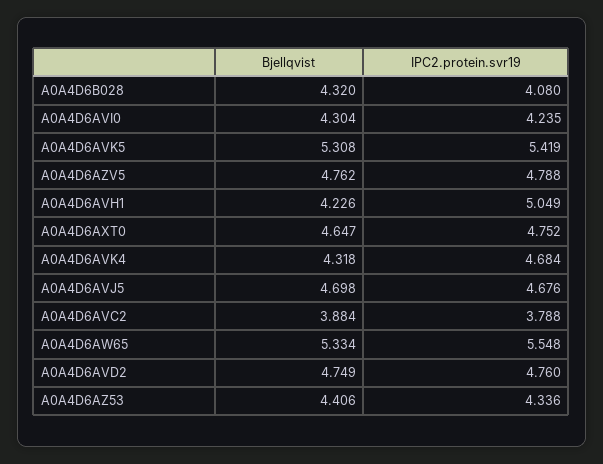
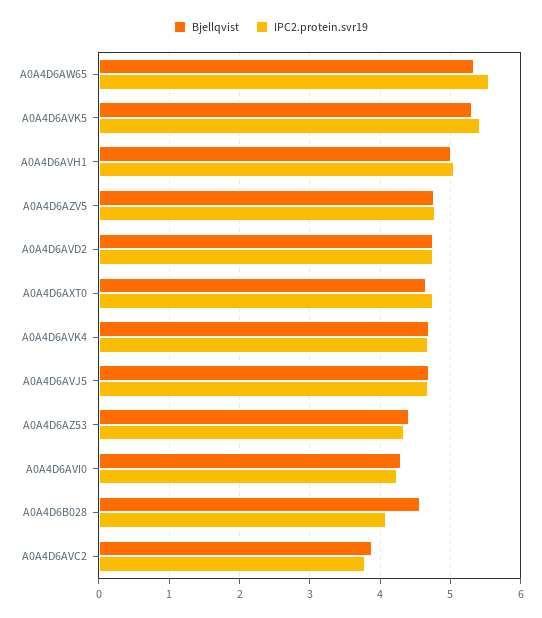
  {
    "Bjellqvist": {
-     "A0A4D6B028": 4.32,
+     "A0A4D6B028": 4.6,
      "A0A4D6AVI0": 4.304,
      "A0A4D6AVK5": 5.308,
      "A0A4D6AZV5": 4.762,
-     "A0A4D6AVH1": 4.226,
+     "A0A4D6AVH1": 5,
      "A0A4D6AXT0": 4.647,
-     "A0A4D6AVK4": 4.318,
+     "A0A4D6AVK4": 4.7,
      "A0A4D6AVJ5": 4.698,
      "A0A4D6AVC2": 3.884,
      "A0A4D6AW65": 5.334,
      "A0A4D6AVD2": 4.749,
      "A0A4D6AZ53": 4.406
    },
    "IPC2.protein.svr19": {
      "A0A4D6B028": 4.08,
      "A0A4D6AVI0": 4.235,
      "A0A4D6AVK5": 5.419,
      "A0A4D6AZV5": 4.788,
      "A0A4D6AVH1": 5.049,
      "A0A4D6AXT0": 4.752,
      "A0A4D6AVK4": 4.684,
      "A0A4D6AVJ5": 4.676,
      "A0A4D6AVC2": 3.788,
      "A0A4D6AW65": 5.548,
      "A0A4D6AVD2": 4.76,
      "A0A4D6AZ53": 4.336
    }
  }

